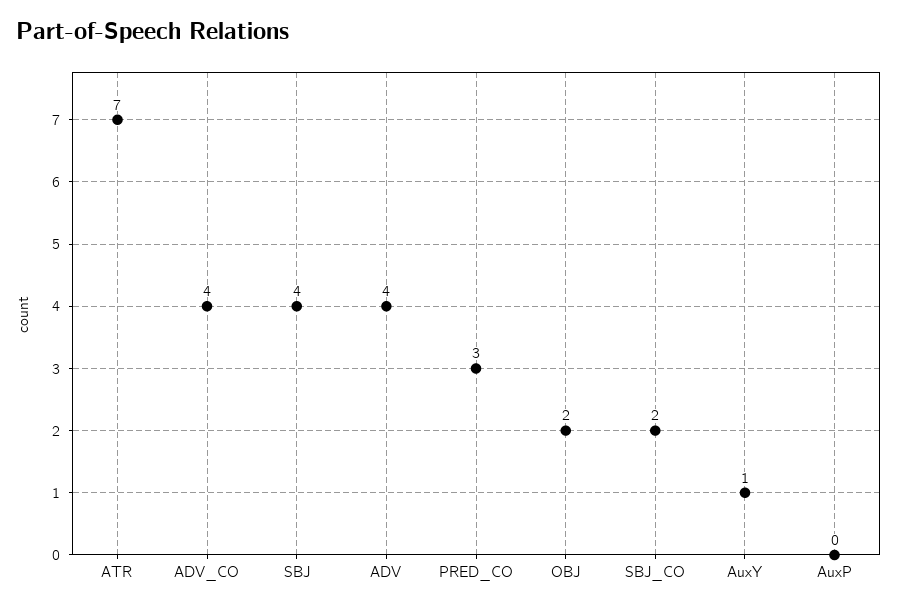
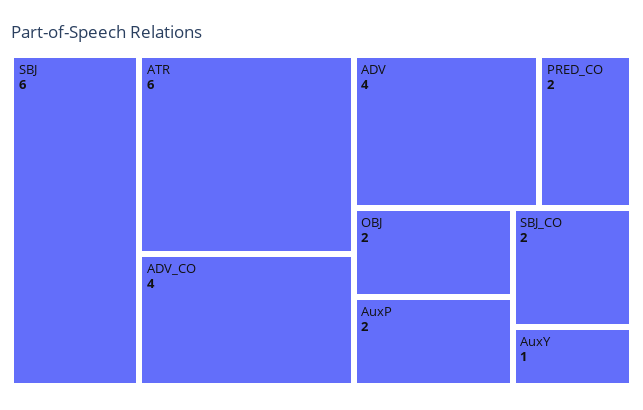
  {
-   "ATR": 7,
+   "ATR": 6,
    "ADV_CO": 4,
-   "SBJ": 4,
+   "SBJ": 6,
    "ADV": 4,
-   "PRED_CO": 3,
+   "PRED_CO": 2,
    "OBJ": 2,
    "SBJ_CO": 2,
    "AuxY": 1,
-   "AuxP": 0
+   "AuxP": 2
  }

